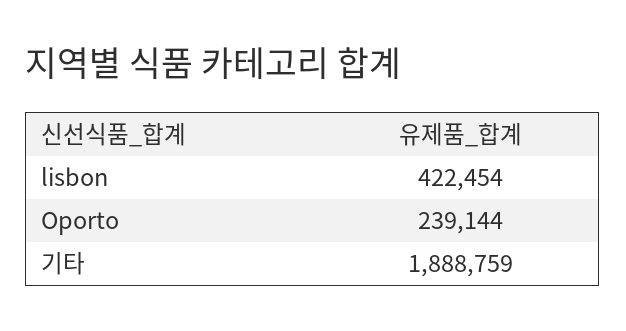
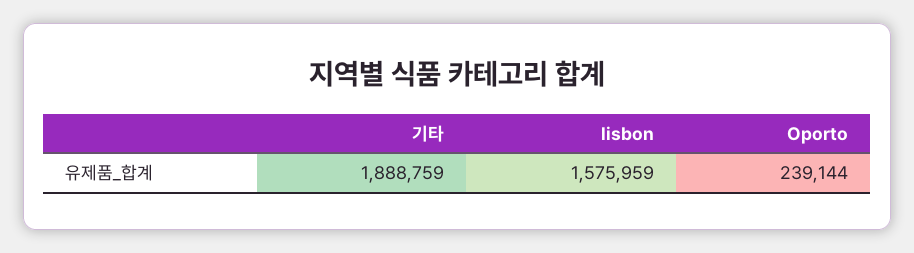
  {
-   "lisbon": 422454,
+   "lisbon": 1575959,
    "Oporto": 239144,
    "기타": 1888759
  }

